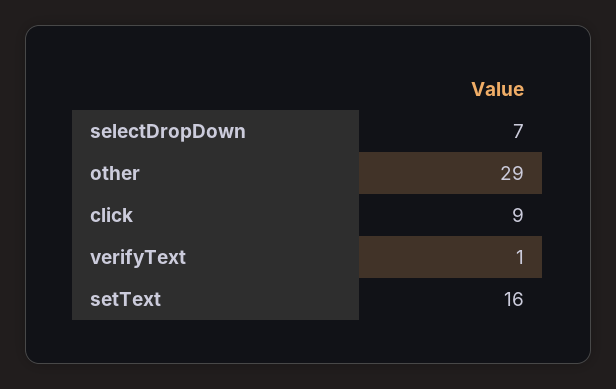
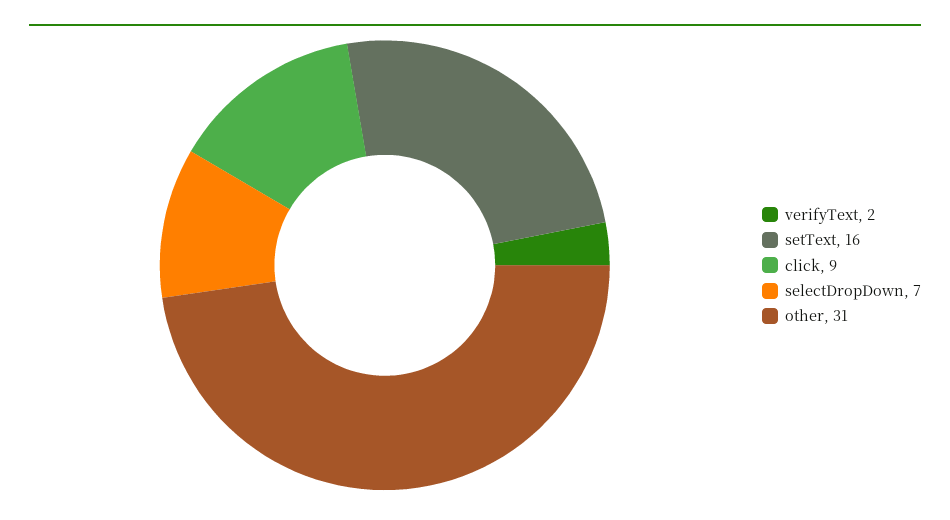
  {
    "selectDropDown": 7,
-   "other": 29,
+   "other": 31,
    "click": 9,
-   "verifyText": 1,
+   "verifyText": 2,
    "setText": 16
  }

